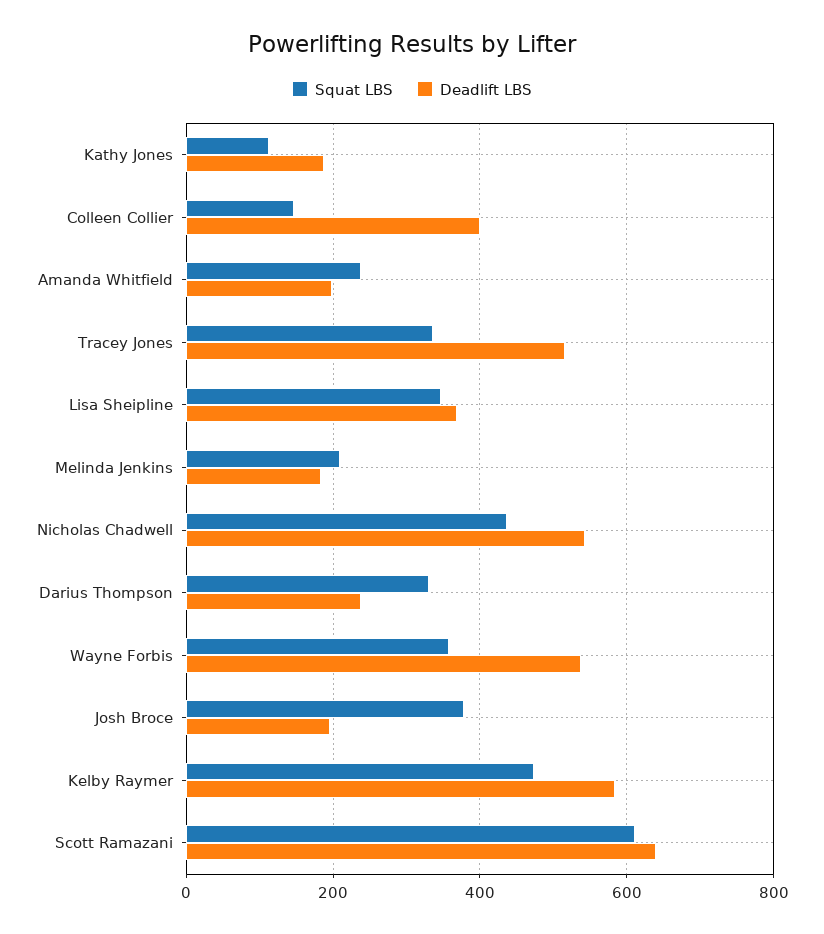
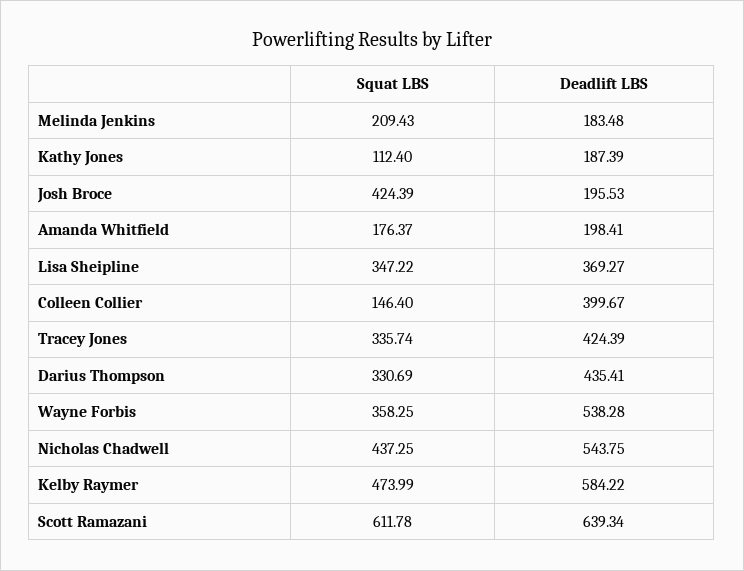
  {
    "Squat LBS": {
      "Kathy Jones": 112.4,
      "Colleen Collier": 146.4,
-     "Amanda Whitfield": 240,
+     "Amanda Whitfield": 176.37,
      "Tracey Jones": 335.74,
      "Lisa Sheipline": 347.22,
      "Melinda Jenkins": 209.43,
      "Nicholas Chadwell": 437.25,
      "Darius Thompson": 330.69,
      "Wayne Forbis": 358.25,
-     "Josh Broce": 380,
+     "Josh Broce": 424.39,
      "Kelby Raymer": 473.99,
      "Scott Ramazani": 611.78
    },
    "Deadlift LBS": {
      "Kathy Jones": 187.39,
      "Colleen Collier": 399.67,
      "Amanda Whitfield": 198.41,
-     "Tracey Jones": 520,
+     "Tracey Jones": 424.39,
      "Lisa Sheipline": 369.27,
      "Melinda Jenkins": 183.48,
      "Nicholas Chadwell": 543.75,
-     "Darius Thompson": 240,
+     "Darius Thompson": 435.41,
      "Wayne Forbis": 538.28,
      "Josh Broce": 195.53,
      "Kelby Raymer": 584.22,
      "Scott Ramazani": 639.34
    }
  }

